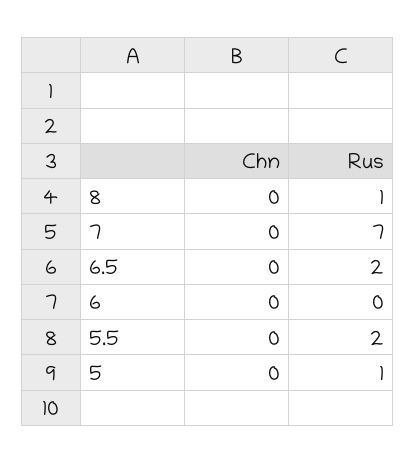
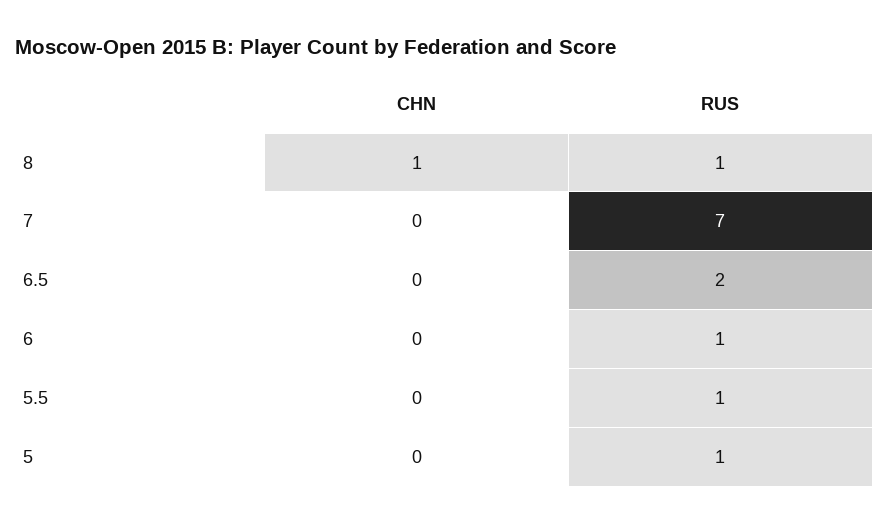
  {
    "Chn": {
-     "8": 0,
+     "8": 1,
      "7": 0,
      "6.5": 0,
      "6": 0,
      "5.5": 0,
      "5": 0
    },
    "Rus": {
      "8": 1,
      "7": 7,
      "6.5": 2,
-     "6": 0,
+     "6": 1,
-     "5.5": 2,
+     "5.5": 1,
      "5": 1
    }
  }

